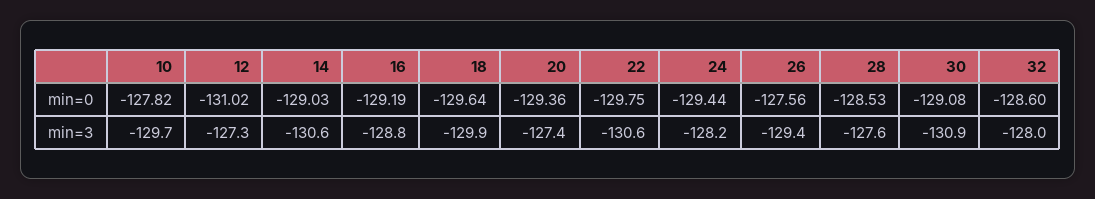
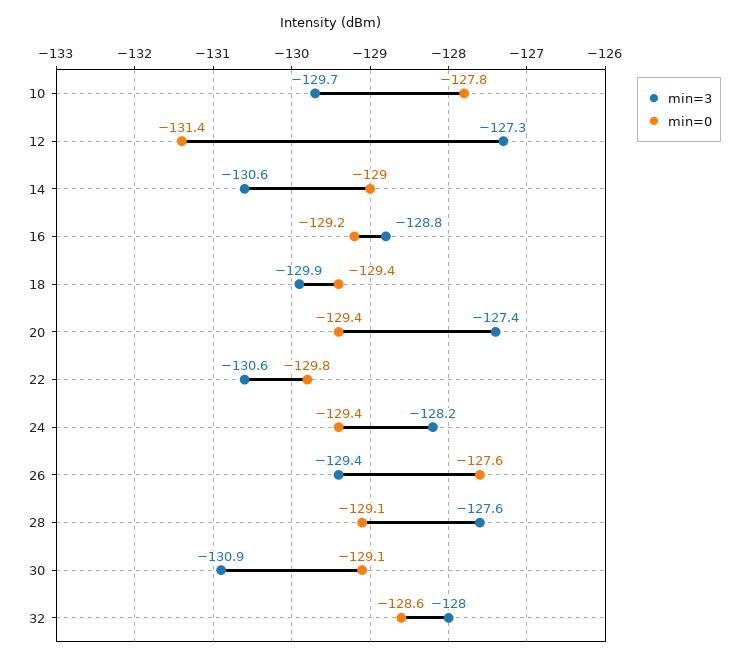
  {
    "min=0": {
      "10": -127.82,
-     "12": -131.02,
+     "12": -131.4,
      "14": -129.03,
      "16": -129.19,
-     "18": -129.64,
+     "18": -129.4,
      "20": -129.36,
      "22": -129.75,
      "24": -129.44,
      "26": -127.56,
-     "28": -128.53,
+     "28": -129.1,
      "30": -129.08,
      "32": -128.6
    },
    "min=3": {
      "10": -129.7,
      "12": -127.3,
      "14": -130.6,
      "16": -128.8,
      "18": -129.9,
      "20": -127.4,
      "22": -130.6,
      "24": -128.2,
      "26": -129.4,
      "28": -127.6,
      "30": -130.9,
      "32": -128
    }
  }

